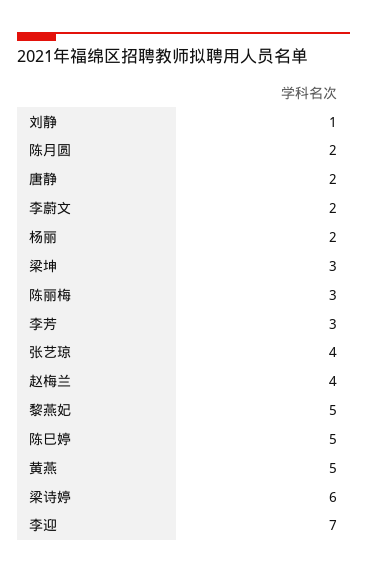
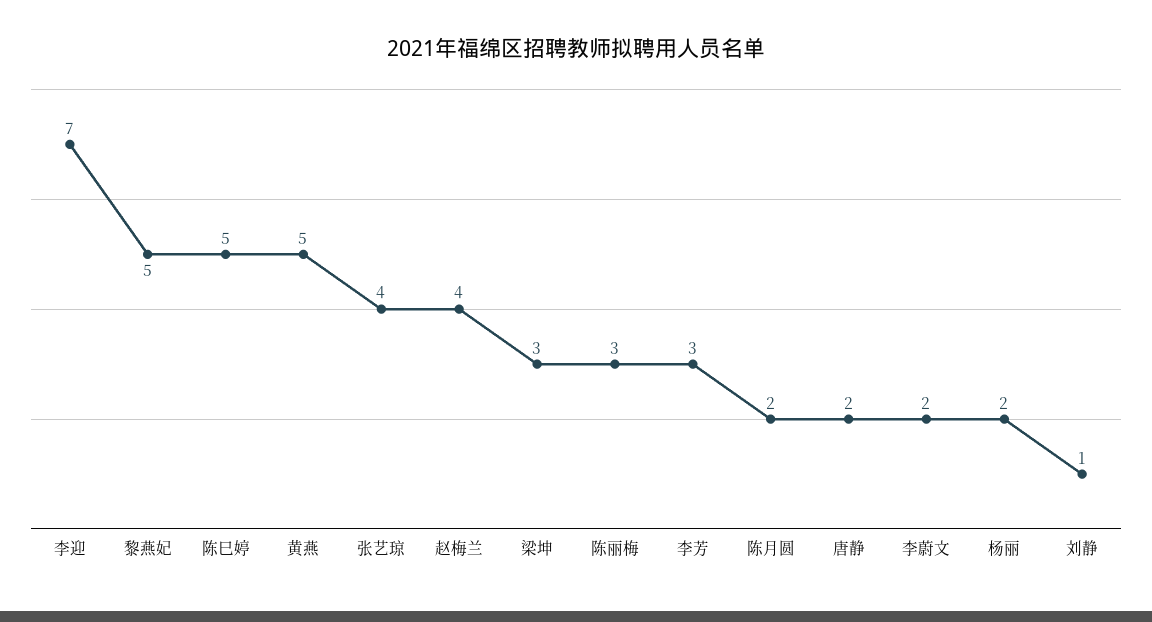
  {
    "刘静": 1,
    "陈月圆": 2,
    "唐静": 2,
    "李蔚文": 2,
    "杨丽": 2,
    "梁坤": 3,
    "陈丽梅": 3,
    "李芳": 3,
    "张艺琼": 4,
    "赵梅兰": 4,
    "黎燕妃": 5,
    "陈巳婷": 5,
    "黄燕": 5,
-   "梁诗婷": 6,
    "李迎": 7
  }

